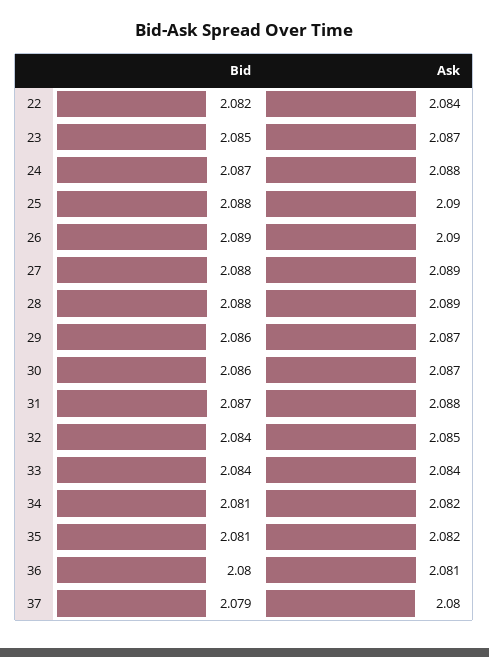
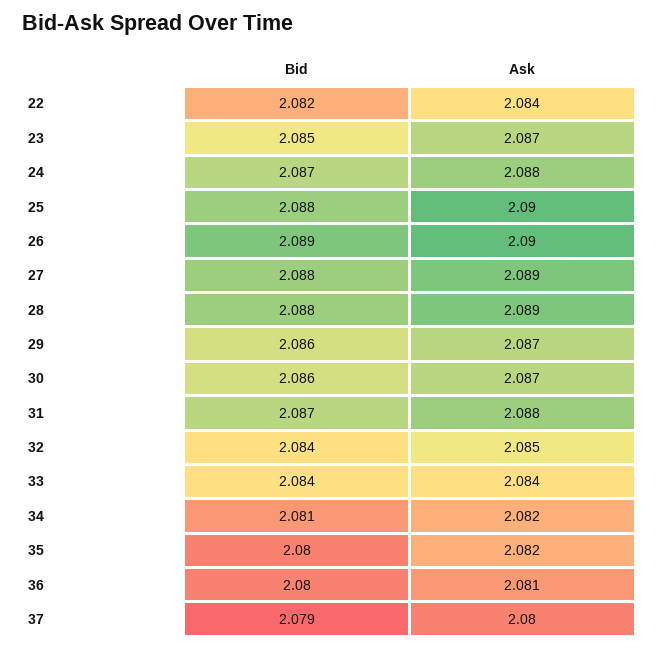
  {
    "Bid": {
      "22": 2.082,
      "23": 2.085,
      "24": 2.087,
      "25": 2.088,
      "26": 2.089,
      "27": 2.088,
      "28": 2.088,
      "29": 2.086,
      "30": 2.086,
      "31": 2.087,
      "32": 2.084,
      "33": 2.084,
      "34": 2.081,
-     "35": 2.081,
+     "35": 2.08,
      "36": 2.08,
      "37": 2.079
    },
    "Ask": {
      "22": 2.084,
      "23": 2.087,
      "24": 2.088,
      "25": 2.09,
      "26": 2.09,
      "27": 2.089,
      "28": 2.089,
      "29": 2.087,
      "30": 2.087,
      "31": 2.088,
      "32": 2.085,
      "33": 2.084,
      "34": 2.082,
      "35": 2.082,
      "36": 2.081,
      "37": 2.08
    }
  }

